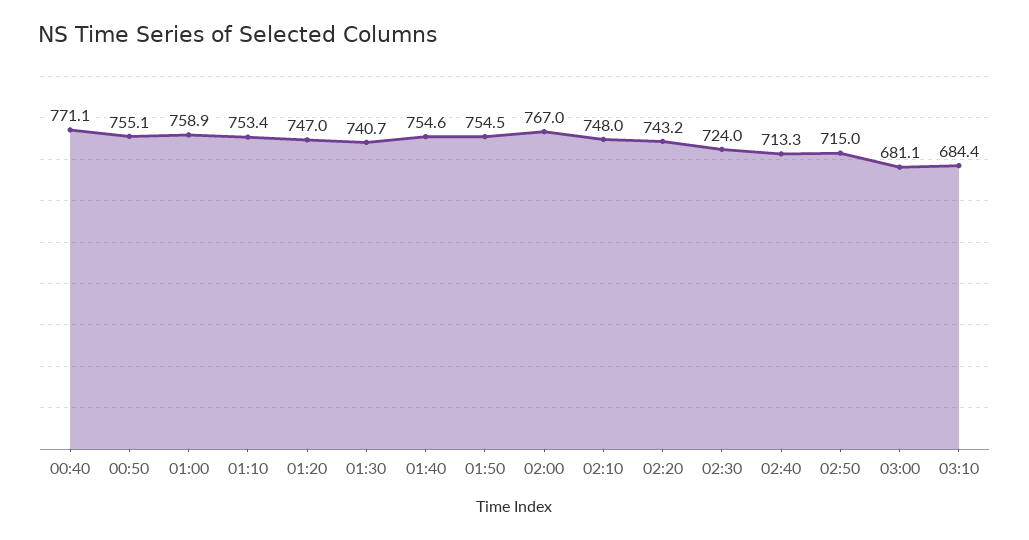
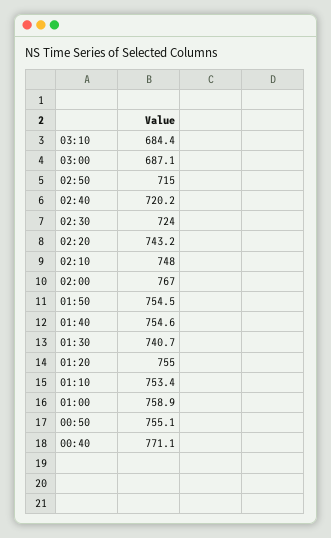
  {
    "00:40": 771.1,
    "00:50": 755.1,
    "01:00": 758.9,
    "01:10": 753.4,
-   "01:20": 747,
+   "01:20": 755,
    "01:30": 740.7,
    "01:40": 754.6,
    "01:50": 754.5,
    "02:00": 767,
    "02:10": 748,
    "02:20": 743.2,
    "02:30": 724,
-   "02:40": 713.3,
+   "02:40": 720.2,
    "02:50": 715,
-   "03:00": 681.1,
+   "03:00": 687.1,
    "03:10": 684.4
  }

